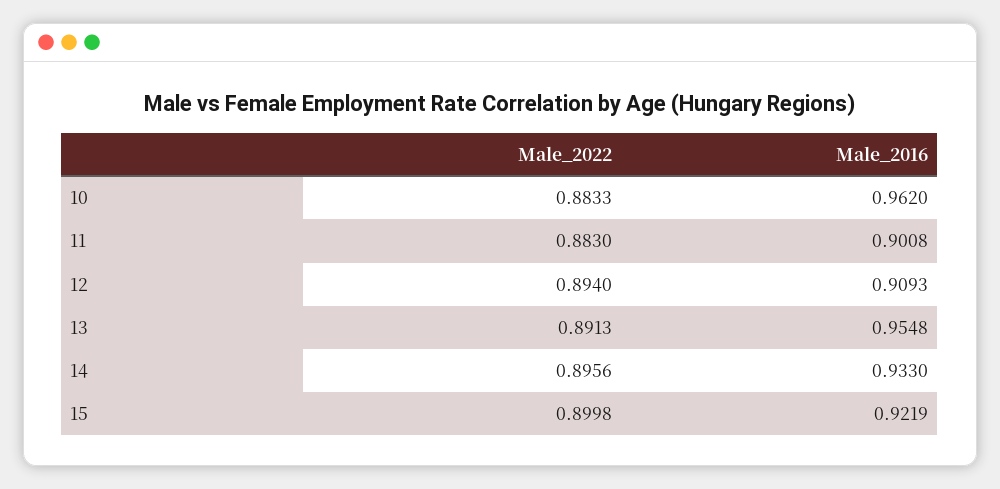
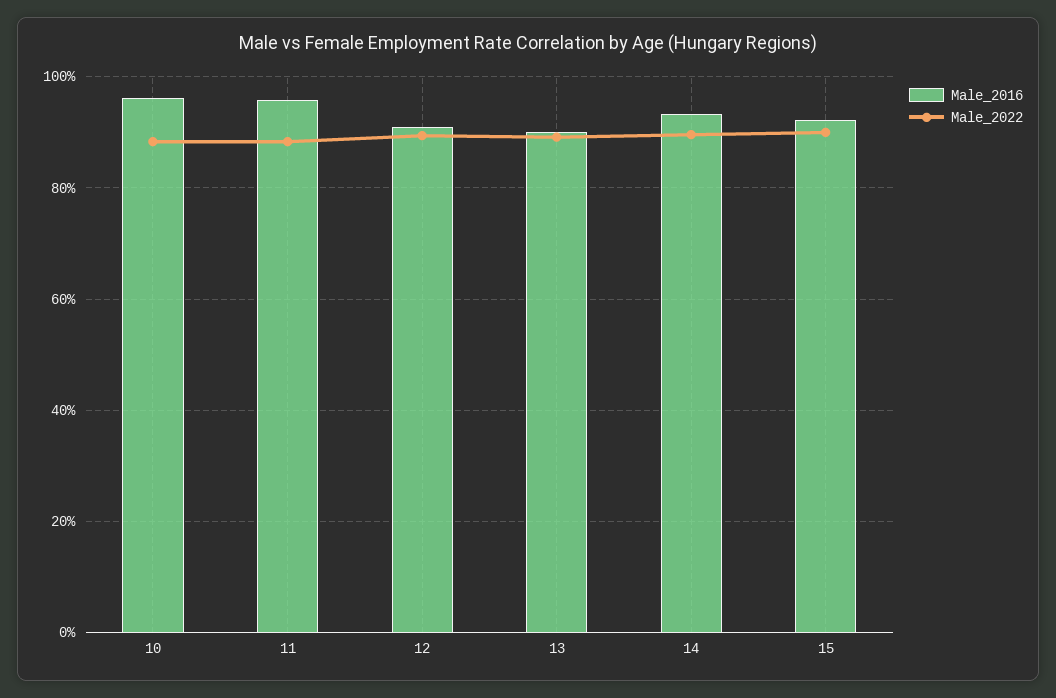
  {
    "Male_2022": {
      "10": 0.8833,
      "11": 0.883,
      "12": 0.894,
      "13": 0.8913,
      "14": 0.8956,
      "15": 0.8998
    },
    "Male_2016": {
      "10": 0.962,
-     "11": 0.9008,
+     "11": 0.96,
      "12": 0.9093,
-     "13": 0.9548,
+     "13": 0.9,
      "14": 0.933,
      "15": 0.9219
    }
  }

